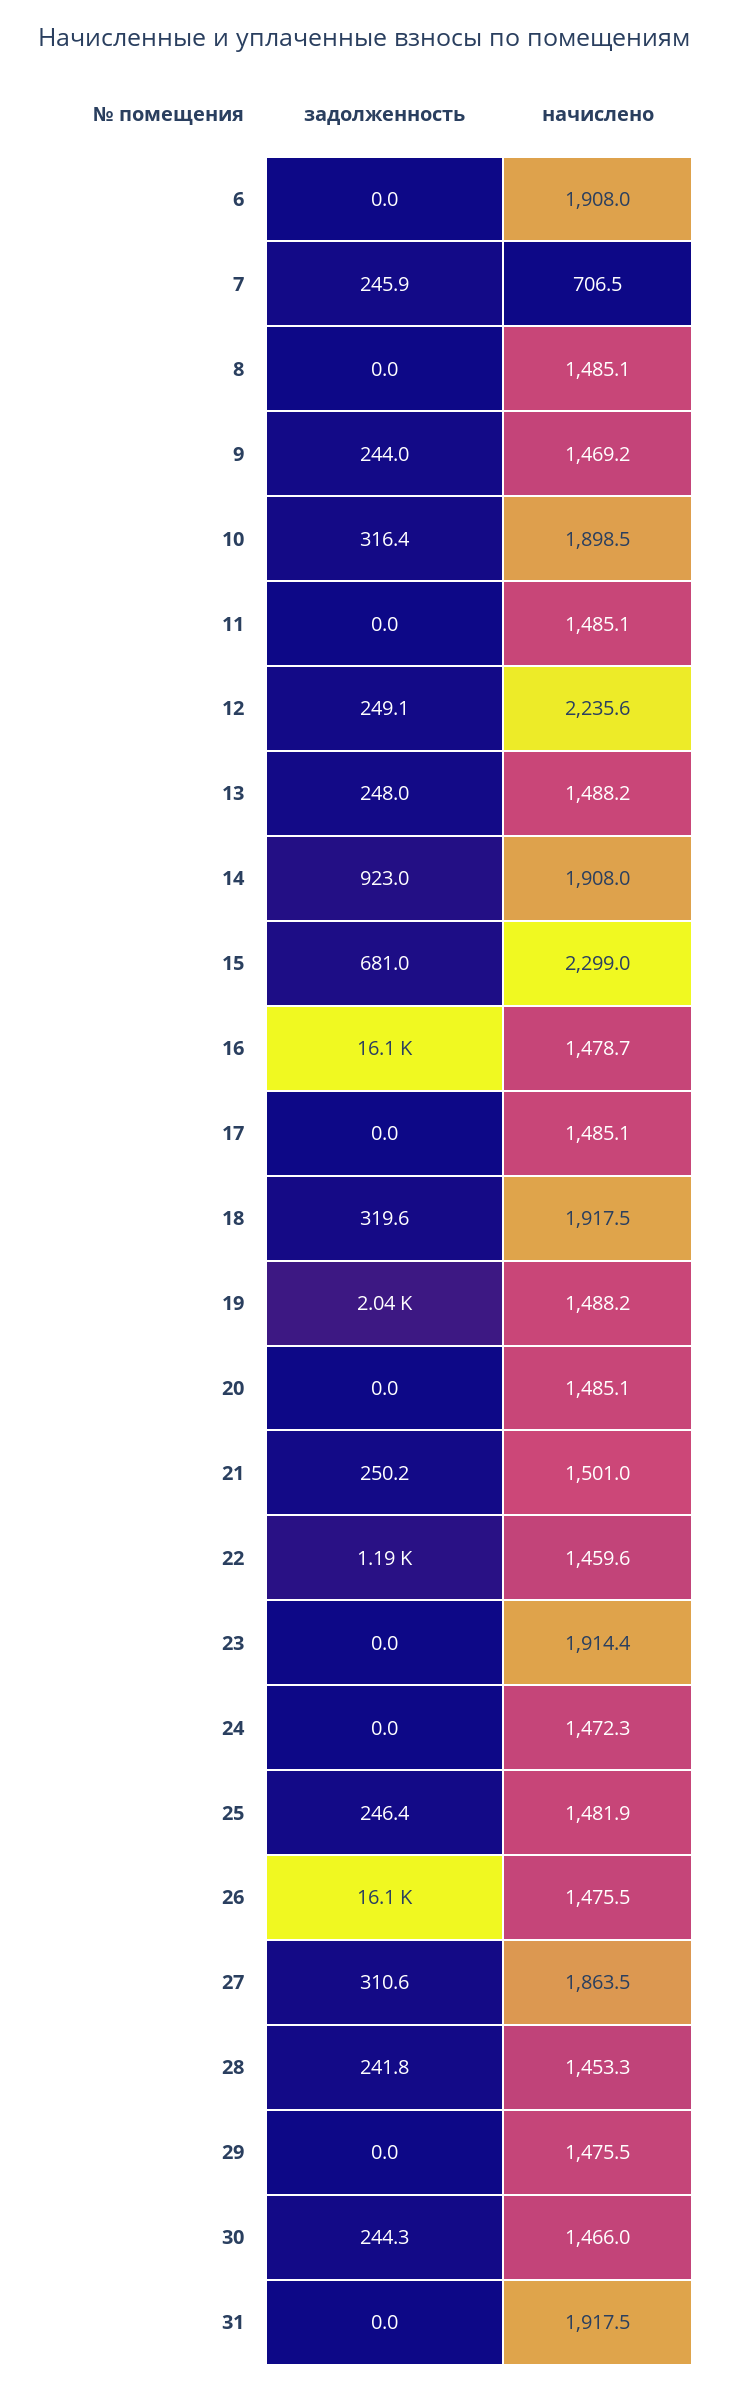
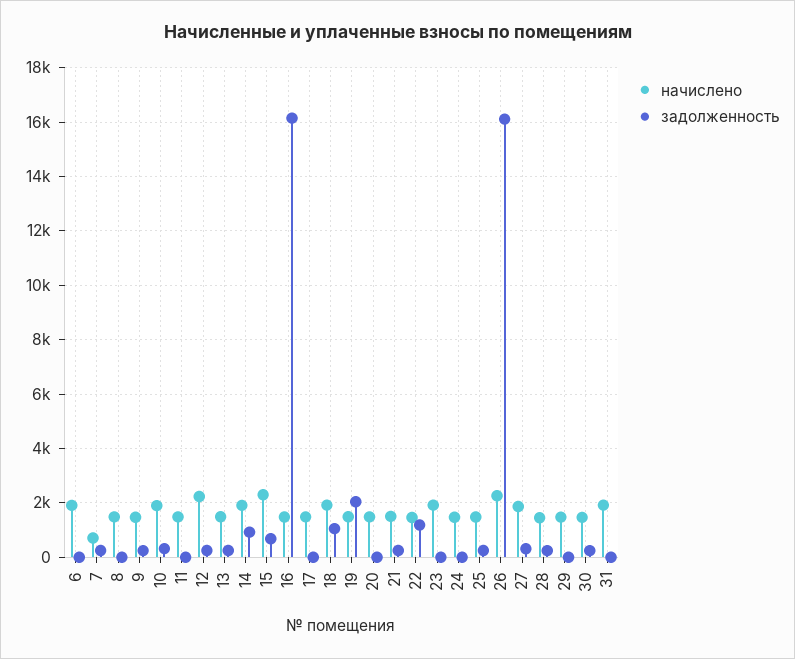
  {
    "задолженность": {
      "6": 0,
      "7": 245.9,
      "8": 0,
      "9": 244,
      "10": 316.4,
      "11": 0,
      "12": 249.1,
      "13": 248,
      "14": 923,
      "15": 681,
      "16": 16100,
      "17": 0,
-     "18": 319.6,
+     "18": 1000,
      "19": 2040,
      "20": 0,
      "21": 250.2,
      "22": 1190,
      "23": 0,
      "24": 0,
      "25": 246.4,
      "26": 16100,
      "27": 310.6,
      "28": 241.8,
      "29": 0,
      "30": 244.3,
      "31": 0
    },
    "начислено": {
      "6": 1908,
      "7": 706.5,
      "8": 1485.1,
      "9": 1469.2,
      "10": 1898.5,
      "11": 1485.1,
      "12": 2235.6,
      "13": 1488.2,
      "14": 1908,
      "15": 2299,
      "16": 1478.7,
      "17": 1485.1,
      "18": 1917.5,
      "19": 1488.2,
      "20": 1485.1,
      "21": 1501,
      "22": 1459.6,
      "23": 1914.4,
      "24": 1472.3,
      "25": 1481.9,
-     "26": 1475.5,
+     "26": 2250,
      "27": 1863.5,
      "28": 1453.3,
      "29": 1475.5,
      "30": 1466,
      "31": 1917.5
    }
  }

